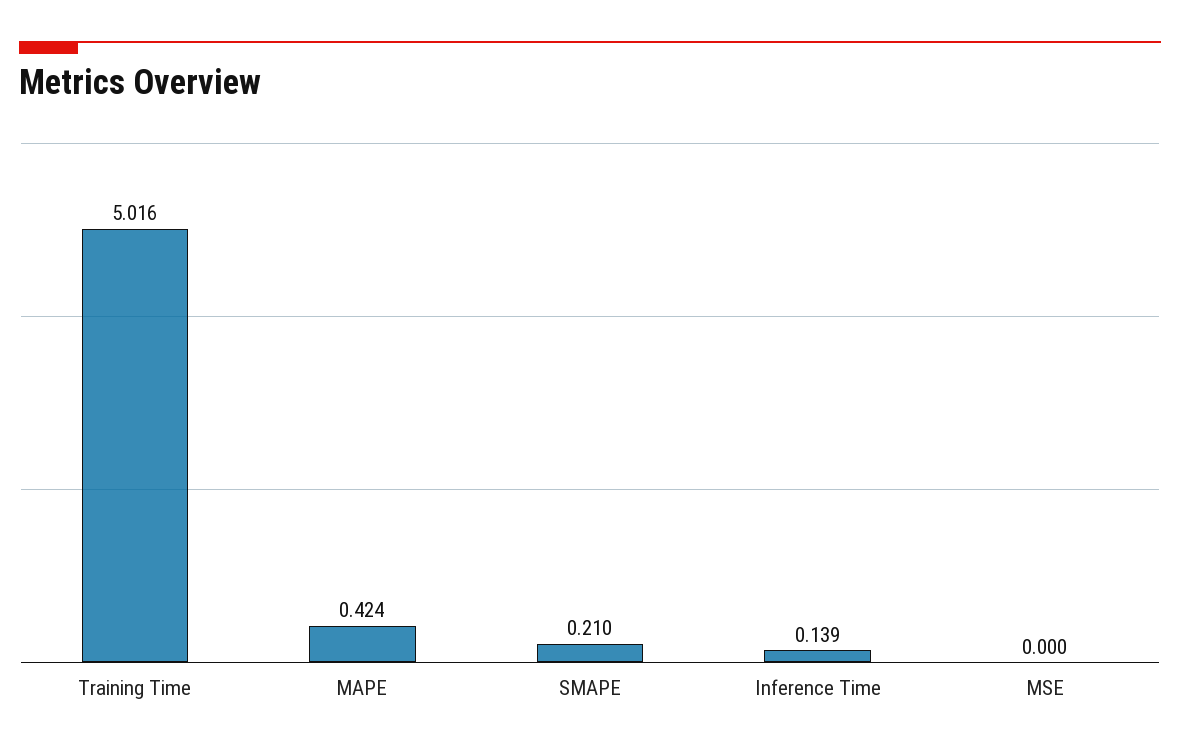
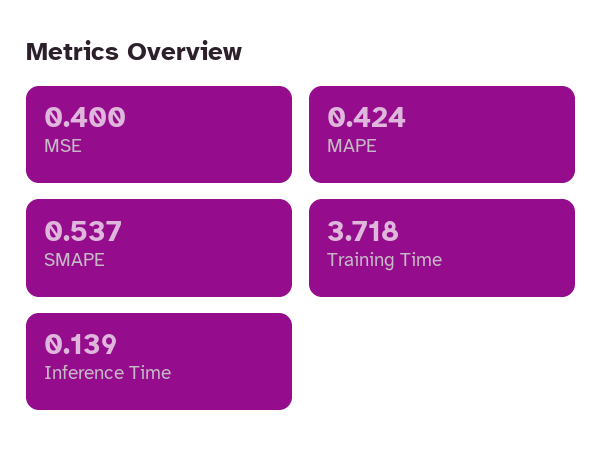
  {
-   "Training Time": 5.016,
+   "Training Time": 3.718,
    "MAPE": 0.424,
-   "SMAPE": 0.21,
+   "SMAPE": 0.537,
    "Inference Time": 0.139,
-   "MSE": 0
+   "MSE": 0.4
  }

